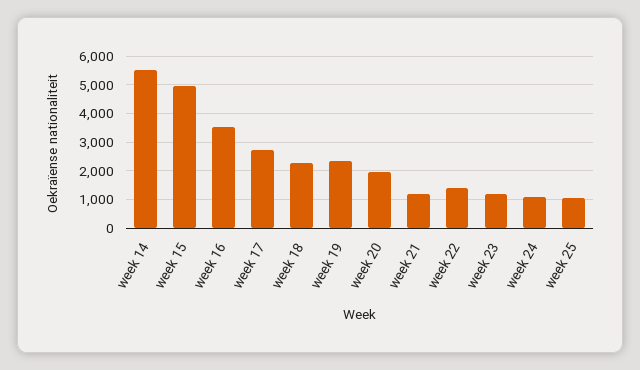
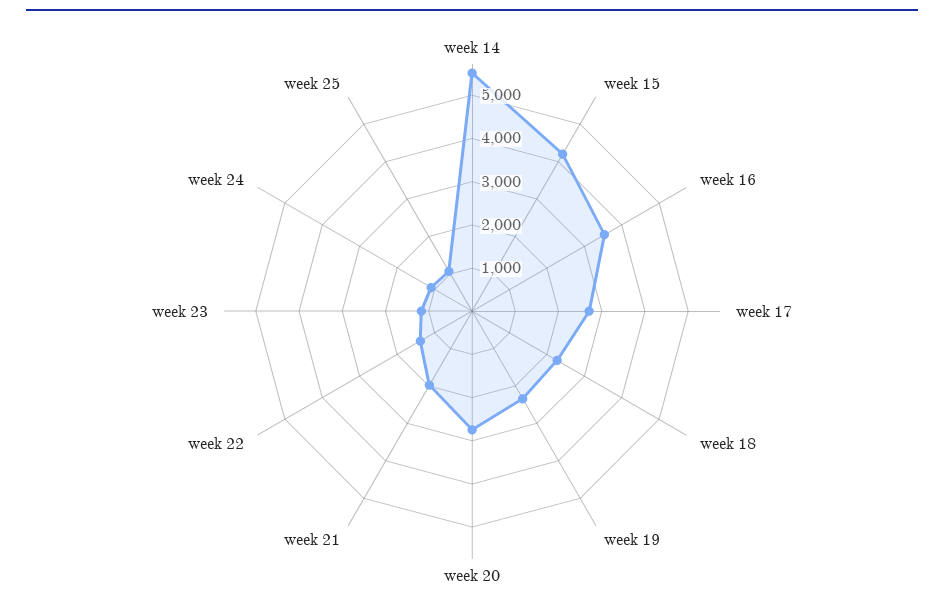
  {
    "week 14": 5600,
-   "week 15": 5000,
+   "week 15": 4200,
    "week 16": 3600,
    "week 17": 2800,
    "week 18": 2200,
    "week 19": 2400,
-   "week 20": 2000,
+   "week 20": 2800,
-   "week 21": 1250,
+   "week 21": 2000,
    "week 22": 1400,
    "week 23": 1200,
    "week 24": 1000,
    "week 25": 1000
  }

